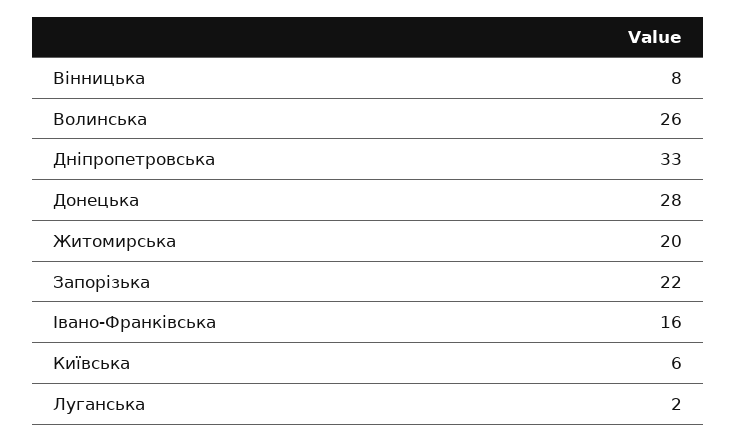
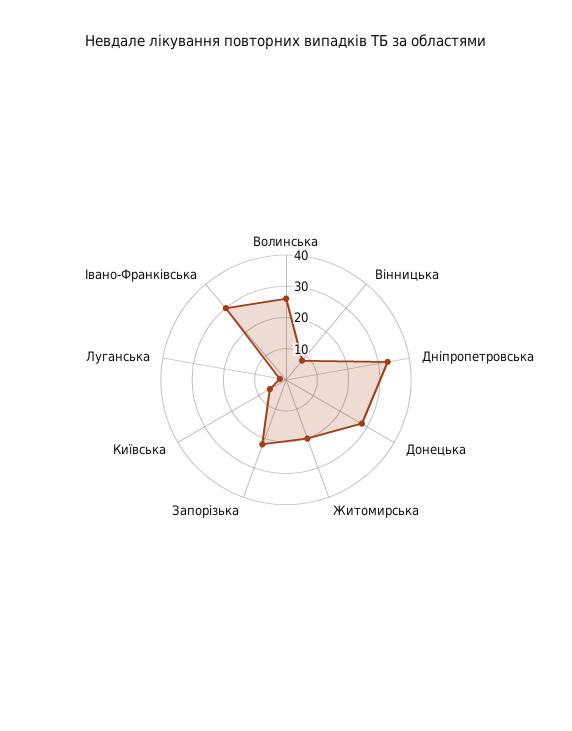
  {
    "Вінницька": 8,
    "Волинська": 26,
    "Дніпропетровська": 33,
    "Донецька": 28,
    "Житомирська": 20,
    "Запорізька": 22,
-   "Івано-Франківська": 16,
+   "Івано-Франківська": 30,
    "Київська": 6,
    "Луганська": 2
  }

